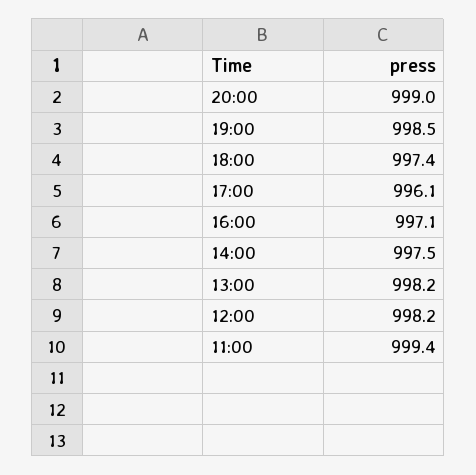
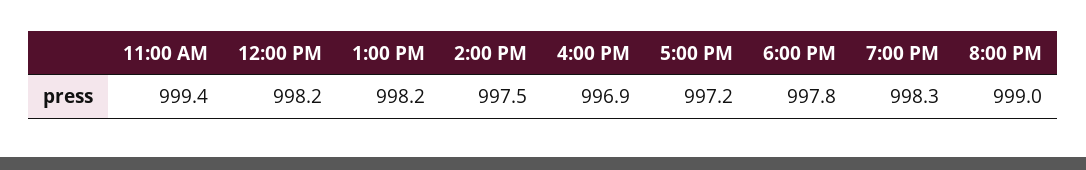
  {
    "20:00": 999,
-   "19:00": 998.5,
+   "19:00": 998.3,
-   "18:00": 997.4,
+   "18:00": 997.8,
-   "17:00": 996.1,
+   "17:00": 997.2,
-   "16:00": 997.1,
+   "16:00": 996.9,
    "14:00": 997.5,
    "13:00": 998.2,
    "12:00": 998.2,
    "11:00": 999.4
  }

